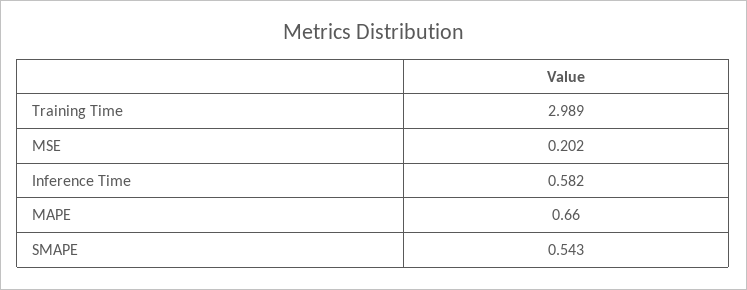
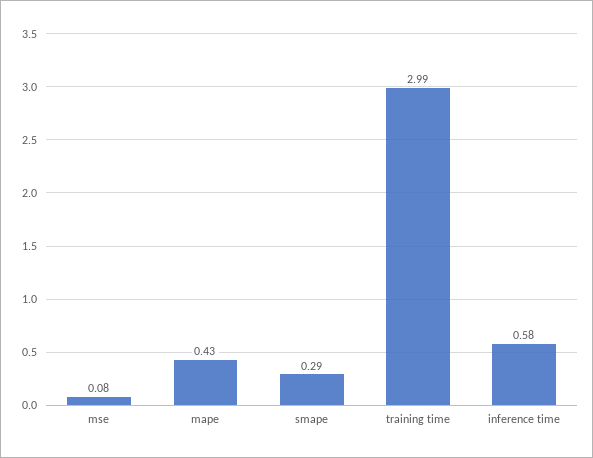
  {
    "Training Time": 2.989,
-   "MSE": 0.202,
+   "MSE": 0.08,
    "Inference Time": 0.582,
-   "MAPE": 0.66,
+   "MAPE": 0.43,
-   "SMAPE": 0.543
+   "SMAPE": 0.29
  }

